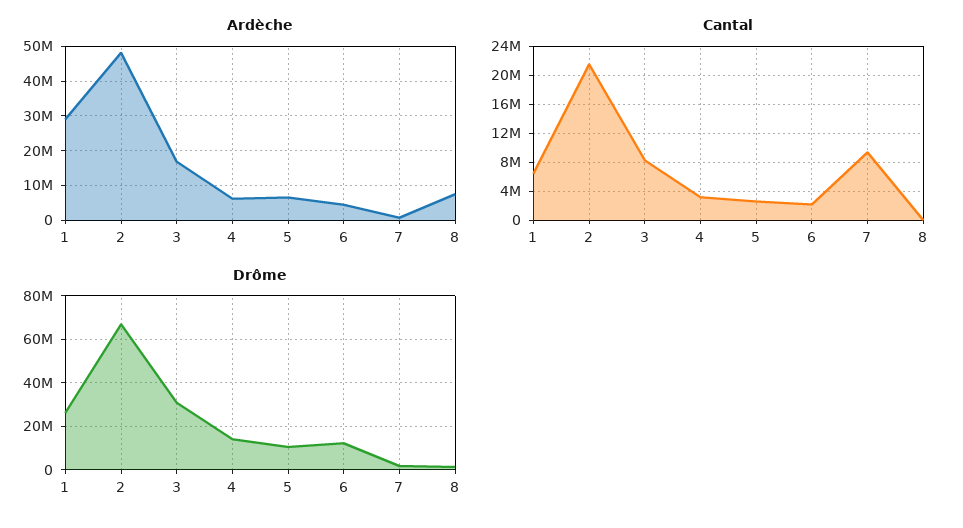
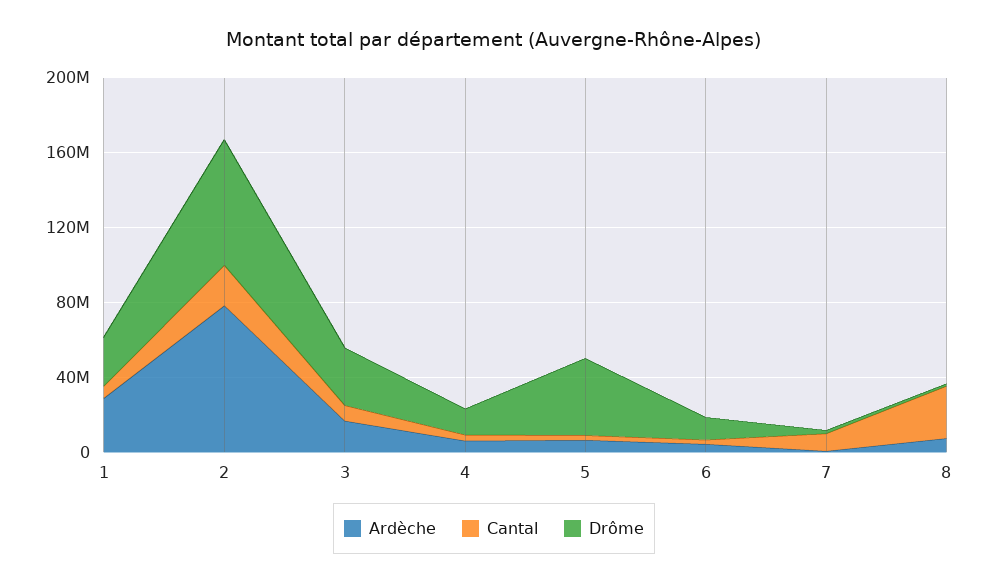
  {
    "Ardèche": {
      "1": 28000000,
-     "2": 48000000,
+     "2": 80000000,
      "3": 16000000,
      "4": 6000000,
      "5": 6000000,
      "6": 4000000,
      "7": 0,
      "8": 8000000
    },
    "Cantal": {
      "1": 6000000,
      "2": 22000000,
      "3": 8000000,
      "4": 3000000,
      "5": 3000000,
      "6": 2000000,
      "7": 9000000,
-     "8": 0
+     "8": 30000000
    },
    "Drôme": {
      "1": 25000000,
      "2": 65000000,
      "3": 30000000,
      "4": 15000000,
-     "5": 10000000,
+     "5": 40000000,
      "6": 10000000,
      "7": 0,
      "8": 0
    }
  }

